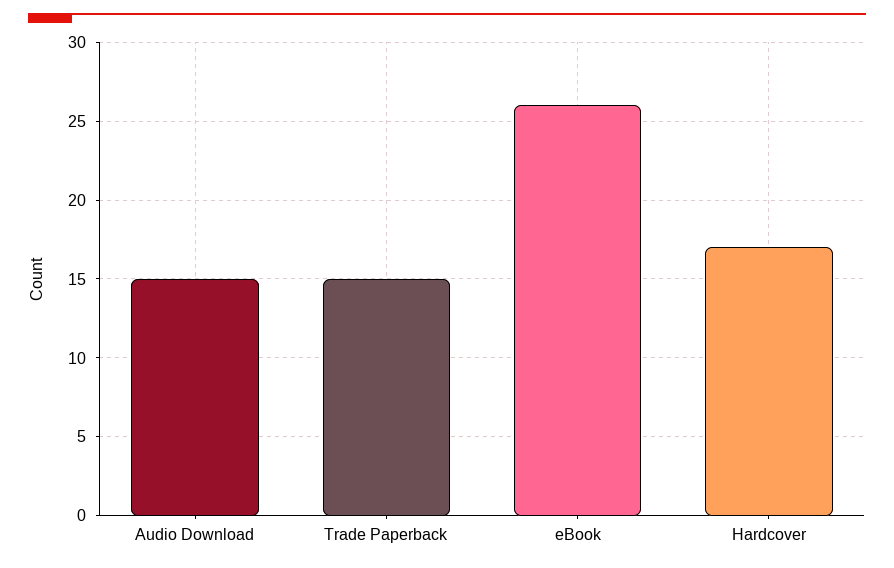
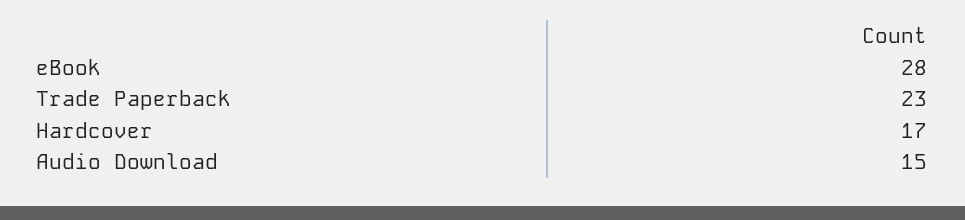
  {
    "Audio Download": 15,
-   "Trade Paperback": 15,
+   "Trade Paperback": 23,
-   "eBook": 26,
+   "eBook": 28,
    "Hardcover": 17
  }

